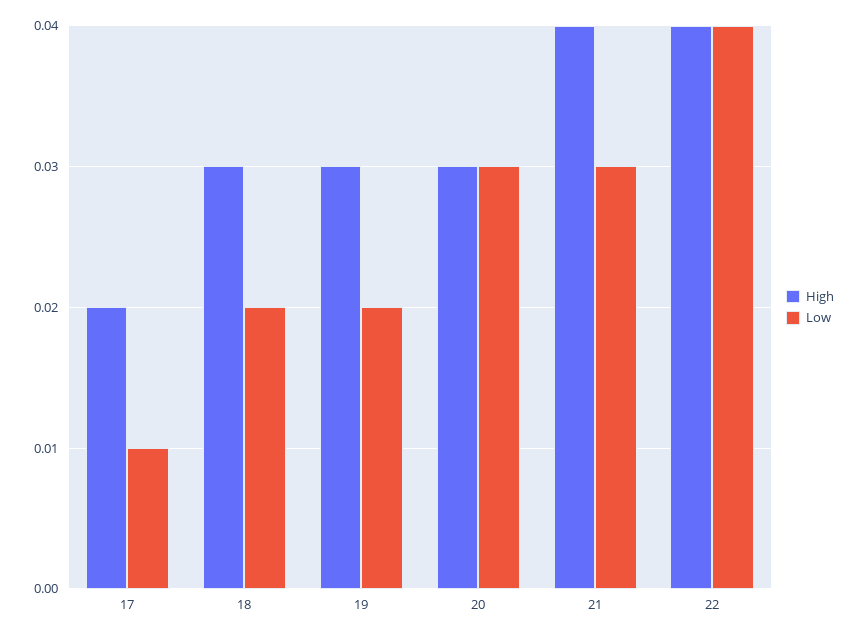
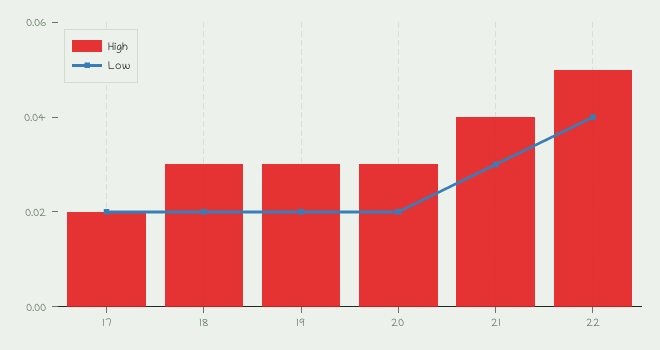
  {
    "High": {
      "17": 0.02,
      "18": 0.03,
      "19": 0.03,
      "20": 0.03,
      "21": 0.04,
-     "22": 0.04
+     "22": 0.05
    },
    "Low": {
-     "17": 0.01,
+     "17": 0.02,
      "18": 0.02,
      "19": 0.02,
-     "20": 0.03,
+     "20": 0.02,
      "21": 0.03,
      "22": 0.04
    }
  }

